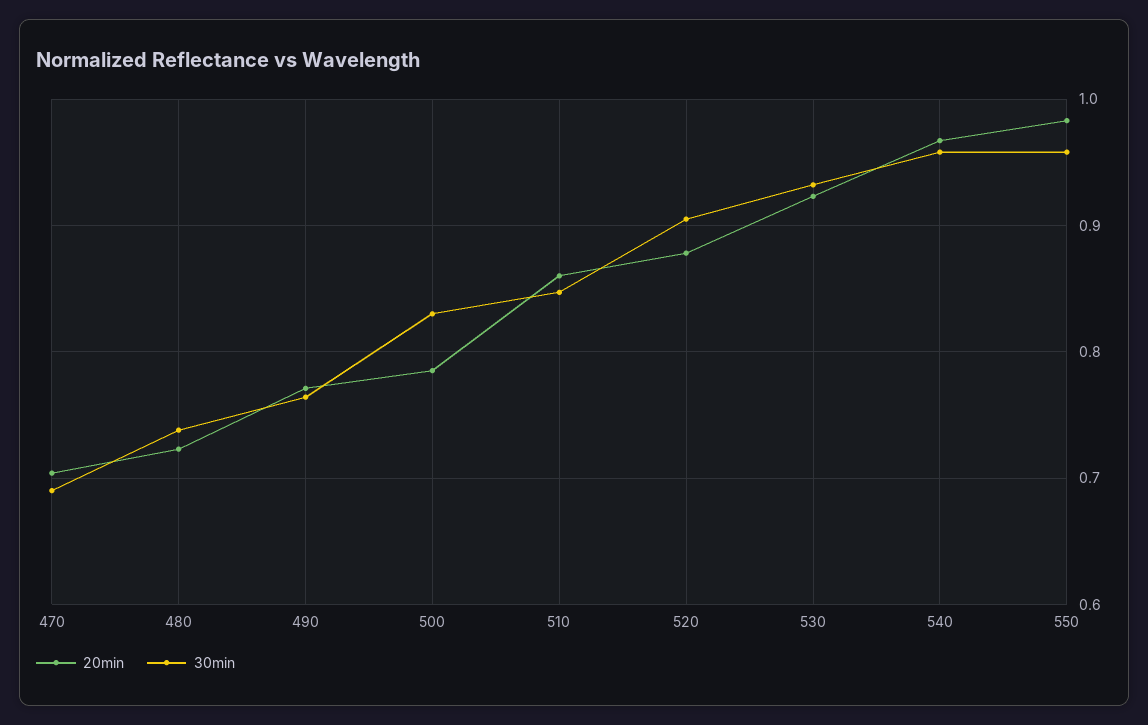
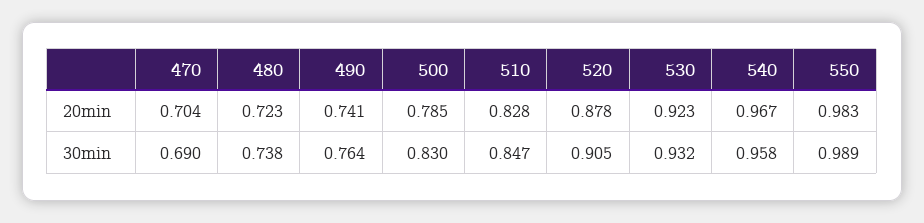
  {
    "20min": {
      "470": 0.704,
      "480": 0.723,
-     "490": 0.77,
+     "490": 0.741,
      "500": 0.785,
-     "510": 0.86,
+     "510": 0.828,
      "520": 0.878,
      "530": 0.923,
      "540": 0.967,
      "550": 0.983
    },
    "30min": {
      "470": 0.69,
      "480": 0.738,
      "490": 0.764,
      "500": 0.83,
      "510": 0.847,
      "520": 0.905,
      "530": 0.932,
      "540": 0.958,
-     "550": 0.96
+     "550": 0.989
    }
  }

